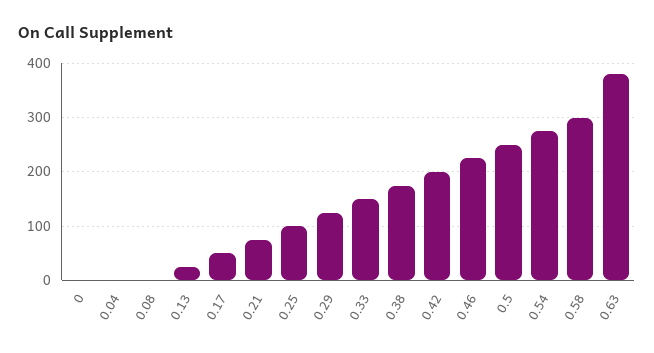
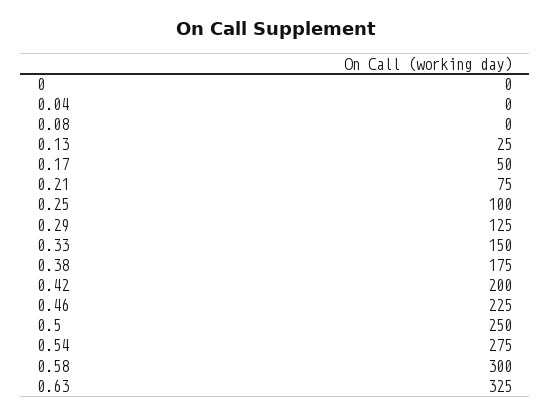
  {
    "0": 0,
    "0.04": 0,
    "0.08": 0,
    "0.13": 25,
    "0.17": 50,
    "0.21": 75,
    "0.25": 100,
    "0.29": 125,
    "0.33": 150,
    "0.38": 175,
    "0.42": 200,
    "0.46": 225,
    "0.5": 250,
    "0.54": 275,
    "0.58": 300,
-   "0.63": 380
+   "0.63": 325
  }

